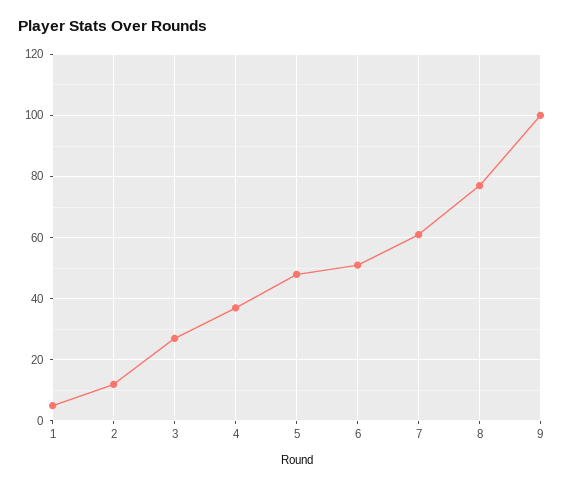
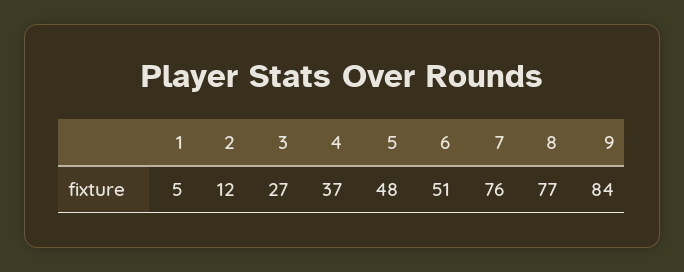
  {
    "1": 5,
    "2": 12,
    "3": 27,
    "4": 37,
    "5": 48,
    "6": 51,
-   "7": 60,
+   "7": 76,
    "8": 77,
-   "9": 100
+   "9": 84
  }

